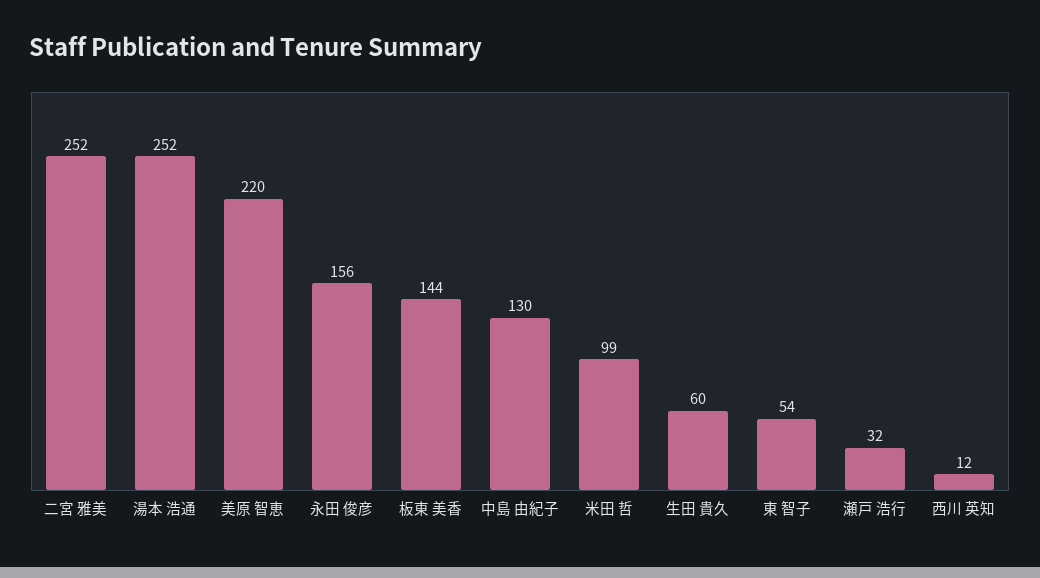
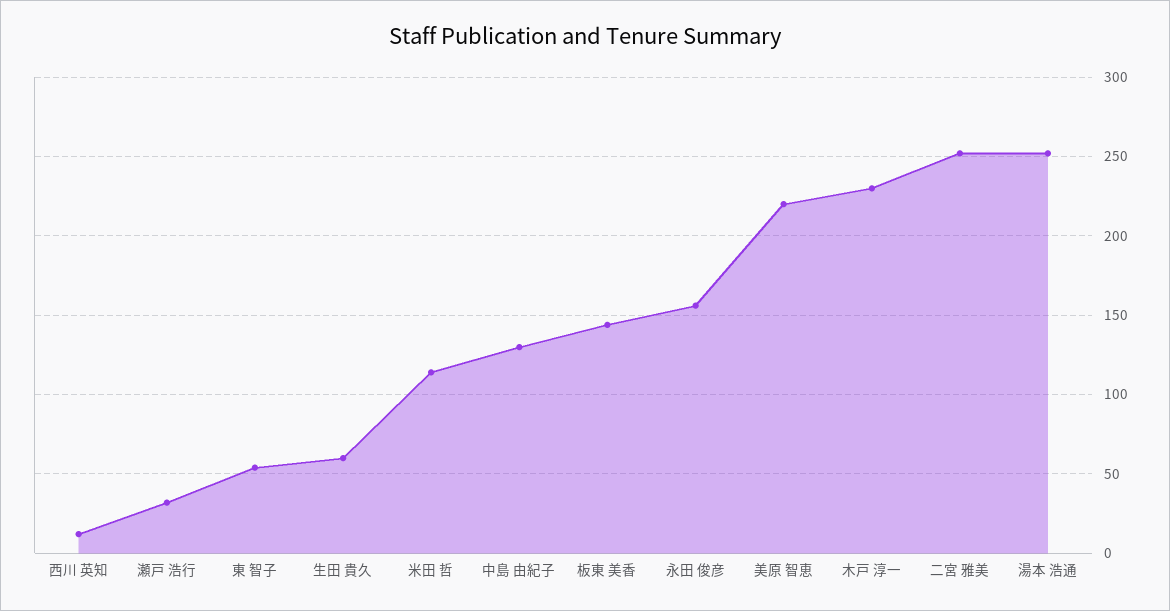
  {
    "二宮 雅美": 252,
    "湯本 浩通": 252,
    "美原 智恵": 220,
    "永田 俊彦": 156,
    "板東 美香": 144,
    "中島 由紀子": 130,
-   "米田 哲": 99,
+   "米田 哲": 115,
    "生田 貴久": 60,
    "東 智子": 54,
    "瀬戸 浩行": 32,
-   "西川 英知": 12
+   "西川 英知": 12,
+   "木戸 淳一": 230
  }

